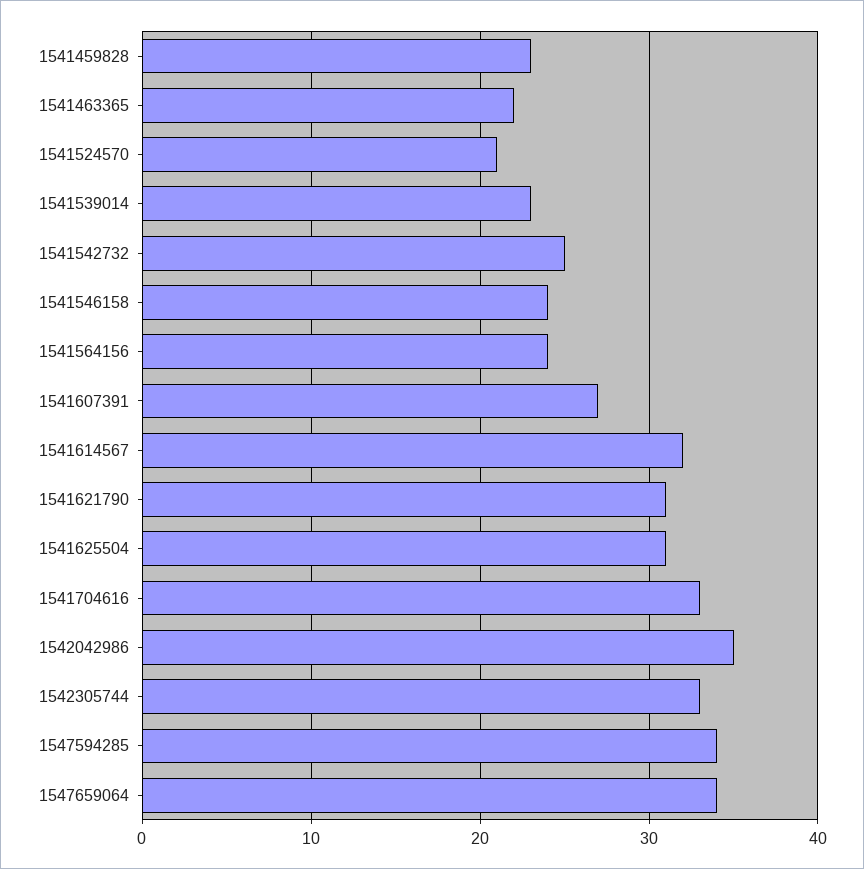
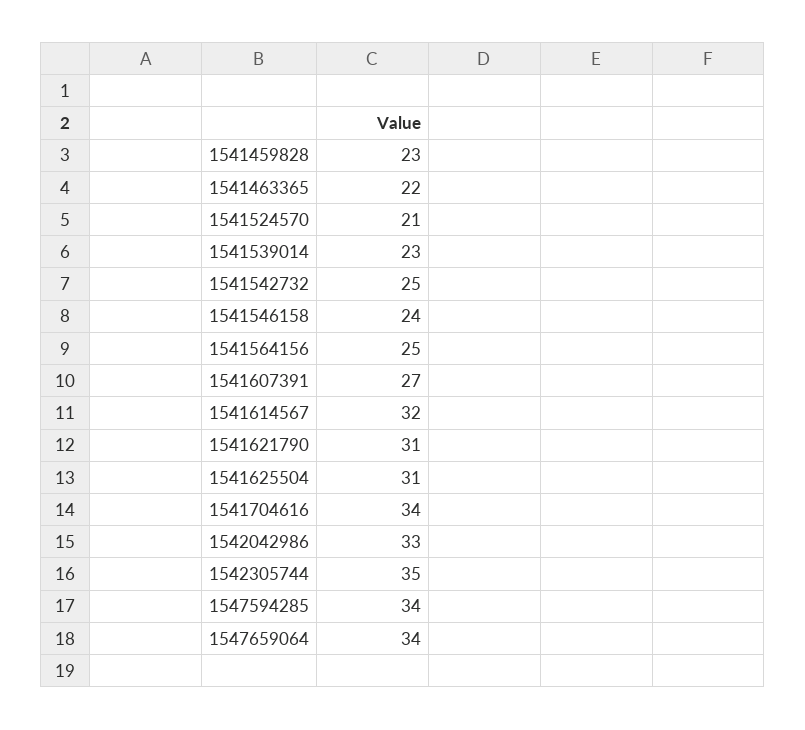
  {
    "1541459828": 23,
    "1541463365": 22,
    "1541524570": 21,
    "1541539014": 23,
    "1541542732": 25,
    "1541546158": 24,
-   "1541564156": 24,
+   "1541564156": 25,
    "1541607391": 27,
    "1541614567": 32,
    "1541621790": 31,
    "1541625504": 31,
-   "1541704616": 33,
+   "1541704616": 34,
-   "1542042986": 35,
+   "1542042986": 33,
-   "1542305744": 33,
+   "1542305744": 35,
    "1547594285": 34,
    "1547659064": 34
  }

